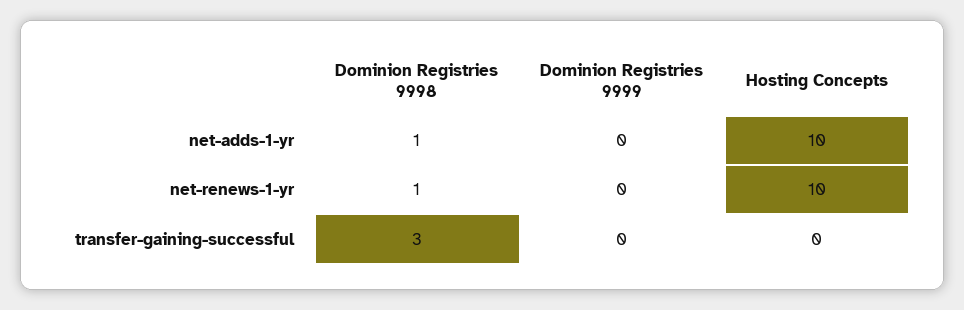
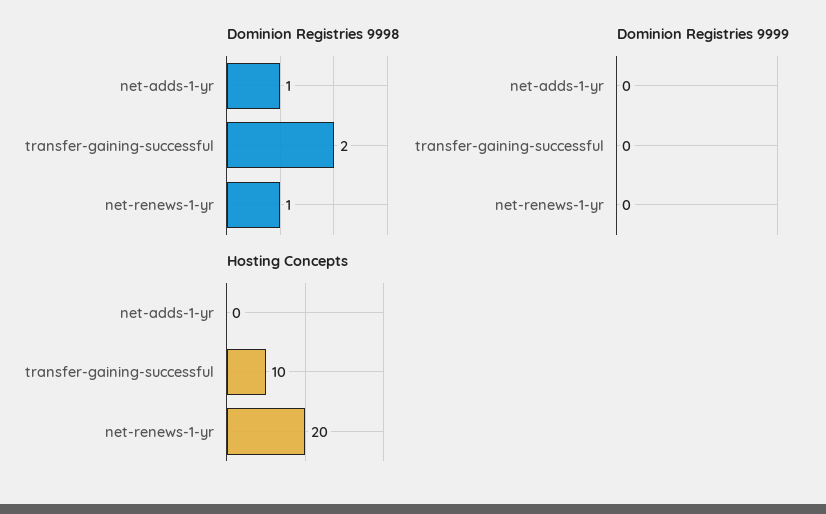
  {
    "Dominion Registries 9998": {
      "net-adds-1-yr": 1,
      "net-renews-1-yr": 1,
-     "transfer-gaining-successful": 3
+     "transfer-gaining-successful": 2
    },
    "Dominion Registries 9999": {
      "net-adds-1-yr": 0,
      "net-renews-1-yr": 0,
      "transfer-gaining-successful": 0
    },
    "Hosting Concepts": {
-     "net-adds-1-yr": 10,
+     "net-adds-1-yr": 0,
-     "net-renews-1-yr": 10,
+     "net-renews-1-yr": 20,
-     "transfer-gaining-successful": 0
+     "transfer-gaining-successful": 10
    }
  }

